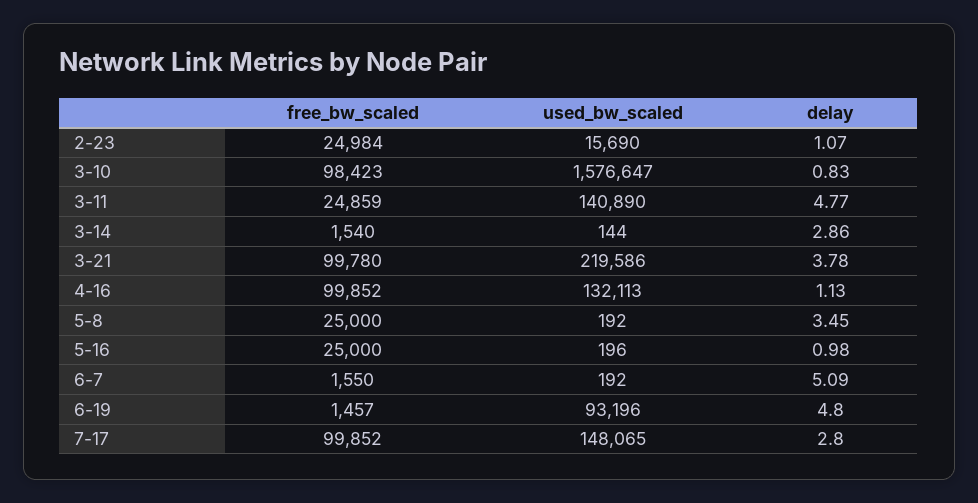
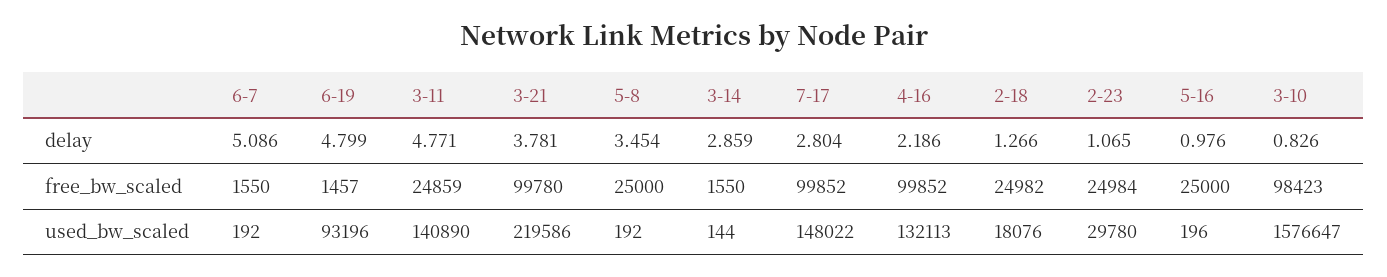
  {
    "free_bw_scaled": {
      "2-23": 24984,
      "3-10": 98423,
      "3-11": 24859,
-     "3-14": 1540,
+     "3-14": 1550,
      "3-21": 99780,
      "4-16": 99852,
      "5-8": 25000,
      "5-16": 25000,
      "6-7": 1550,
      "6-19": 1457,
-     "7-17": 99852
+     "7-17": 99852,
+     "2-18": 24982
    },
    "used_bw_scaled": {
-     "2-23": 15690,
+     "2-23": 29780,
      "3-10": 1576647,
      "3-11": 140890,
      "3-14": 144,
      "3-21": 219586,
      "4-16": 132113,
      "5-8": 192,
      "5-16": 196,
      "6-7": 192,
      "6-19": 93196,
-     "7-17": 148065
+     "7-17": 148022,
+     "2-18": 18076
    },
    "delay": {
      "2-23": 1.065,
      "3-10": 0.826,
      "3-11": 4.771,
      "3-14": 2.859,
      "3-21": 3.781,
-     "4-16": 1.13,
+     "4-16": 2.186,
      "5-8": 3.454,
      "5-16": 0.976,
      "6-7": 5.086,
      "6-19": 4.799,
-     "7-17": 2.804
+     "7-17": 2.804,
+     "2-18": 1.266
    }
  }

